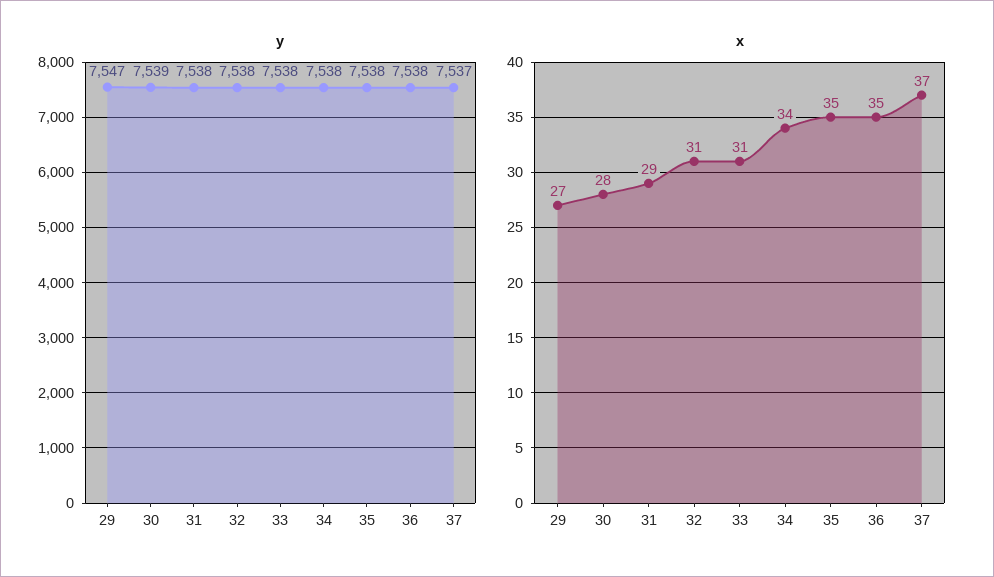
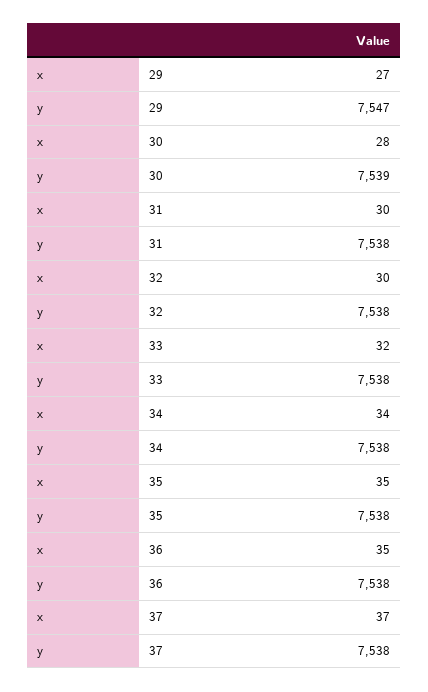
  {
    "y": {
      "29": 7547,
      "30": 7539,
      "31": 7538,
      "32": 7538,
      "33": 7538,
      "34": 7538,
      "35": 7538,
      "36": 7538,
-     "37": 7537
+     "37": 7538
    },
    "x": {
      "29": 27,
      "30": 28,
-     "31": 29,
+     "31": 30,
-     "32": 31,
+     "32": 30,
-     "33": 31,
+     "33": 32,
      "34": 34,
      "35": 35,
      "36": 35,
      "37": 37
    }
  }

